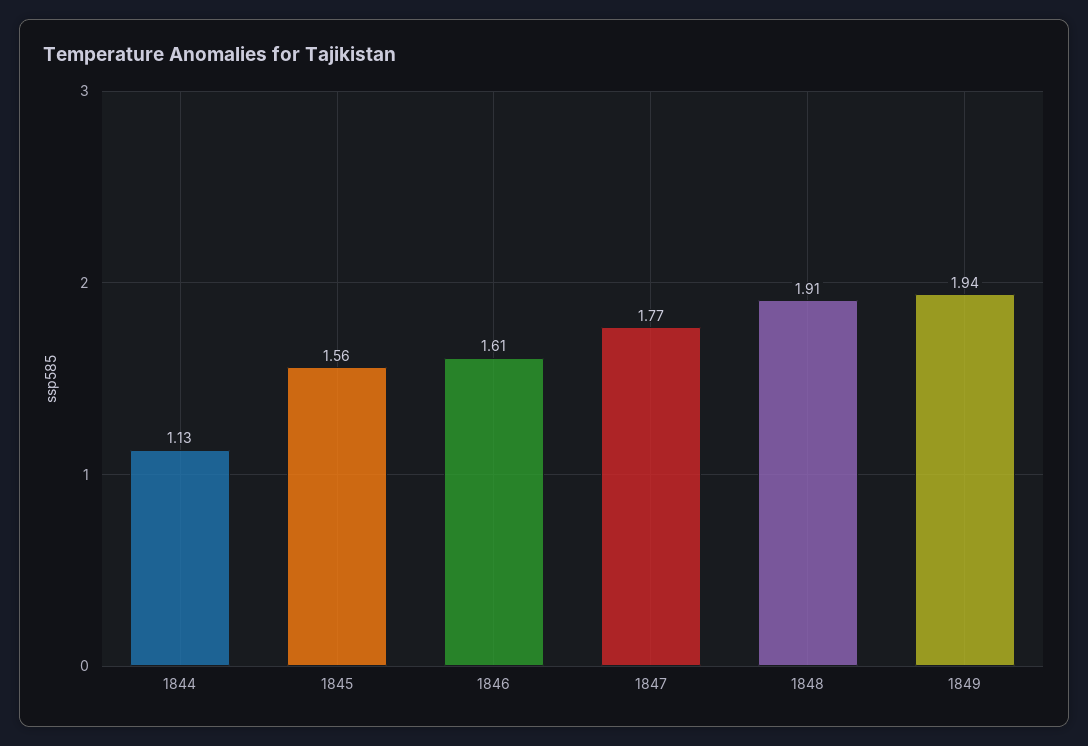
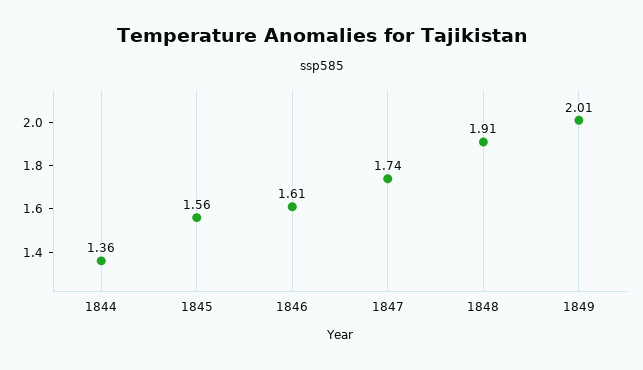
  {
-   "1844": 1.13,
+   "1844": 1.36,
    "1845": 1.56,
    "1846": 1.61,
-   "1847": 1.77,
+   "1847": 1.74,
    "1848": 1.91,
-   "1849": 1.94
+   "1849": 2.01
  }

